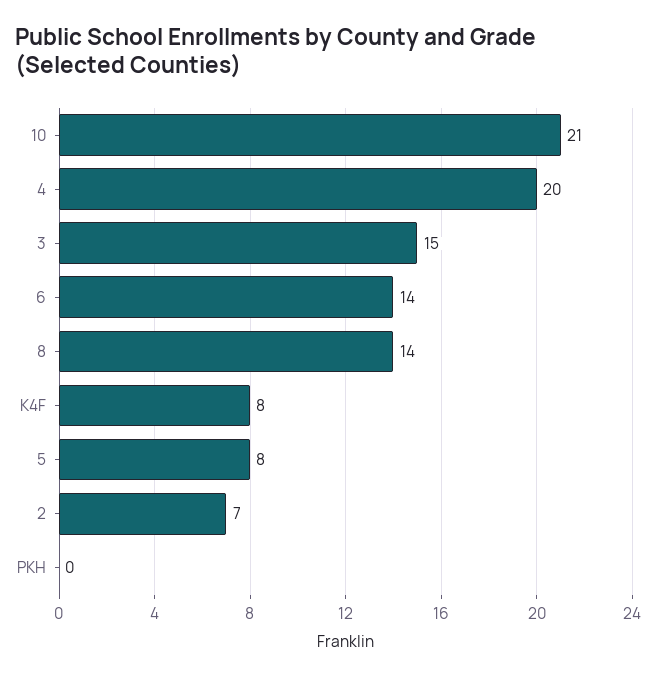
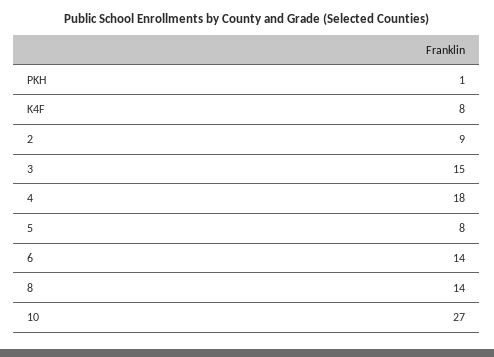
  {
-   "10": 21,
+   "10": 27,
-   "4": 20,
+   "4": 18,
    "3": 15,
    "6": 14,
    "8": 14,
    "K4F": 8,
    "5": 8,
-   "2": 7,
+   "2": 9,
-   "PKH": 0
+   "PKH": 1
  }

